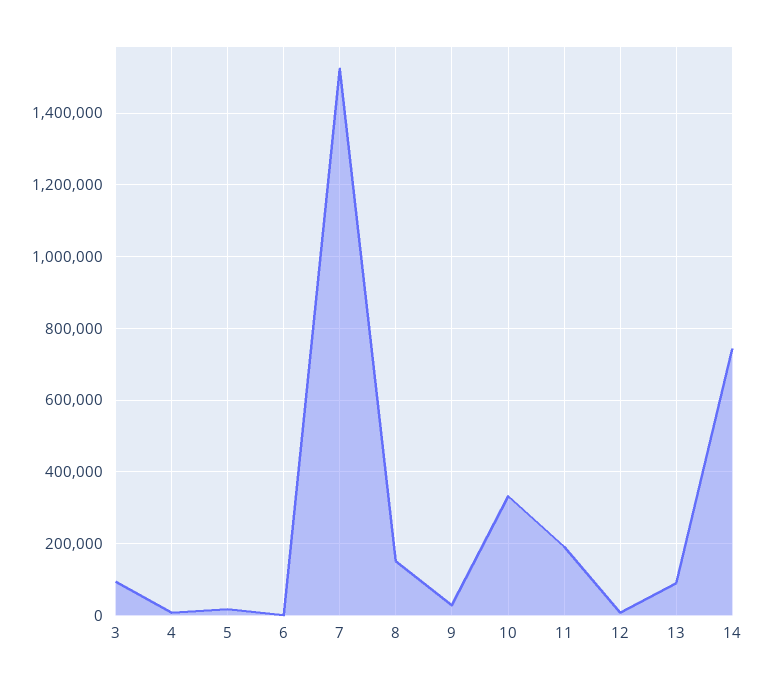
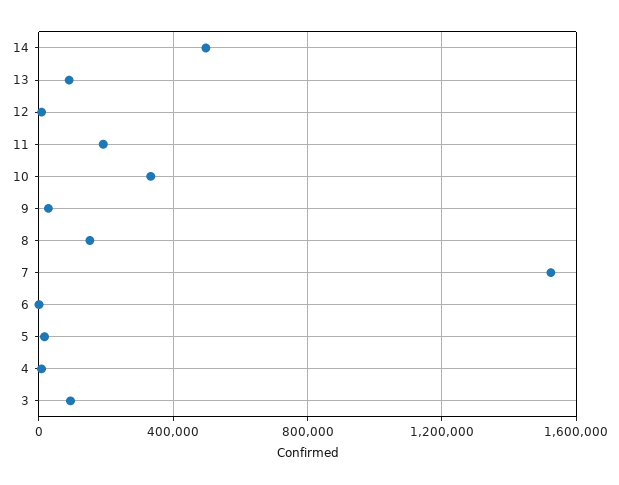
  {
    "3": 100000,
    "4": 0,
    "5": 20000,
    "6": 0,
    "7": 1520000,
    "8": 160000,
    "9": 20000,
    "10": 340000,
    "11": 200000,
    "12": 0,
    "13": 80000,
-   "14": 740000
+   "14": 500000
  }

